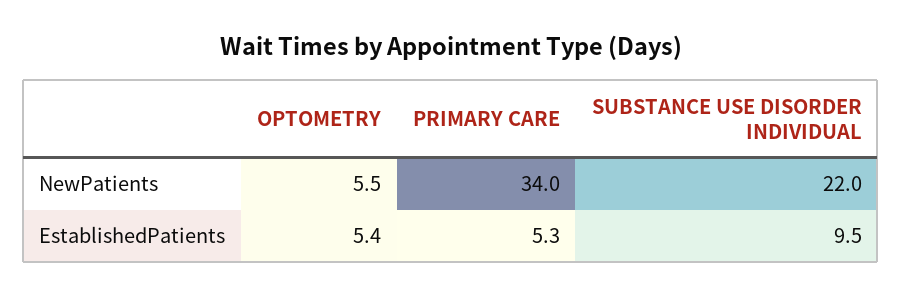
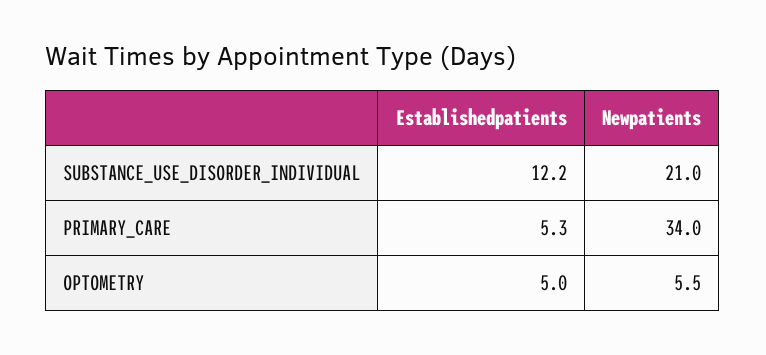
  {
    "OPTOMETRY": {
      "NewPatients": 5.5,
-     "EstablishedPatients": 5.4
+     "EstablishedPatients": 5
    },
    "PRIMARY CARE": {
      "NewPatients": 34,
      "EstablishedPatients": 5.3
    },
    "SUBSTANCE USE DISORDER INDIVIDUAL": {
-     "NewPatients": 22,
+     "NewPatients": 21,
-     "EstablishedPatients": 9.5
+     "EstablishedPatients": 12.2
    }
  }

